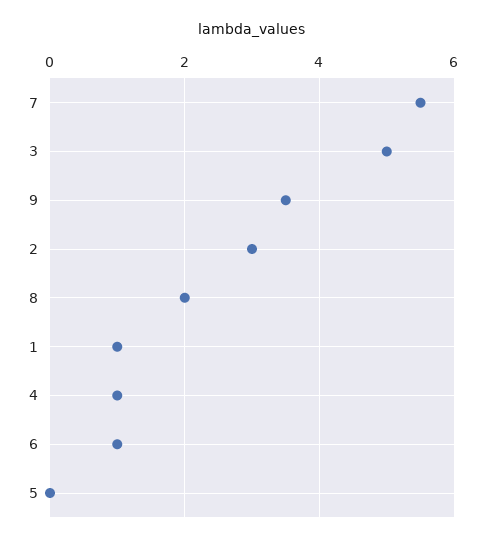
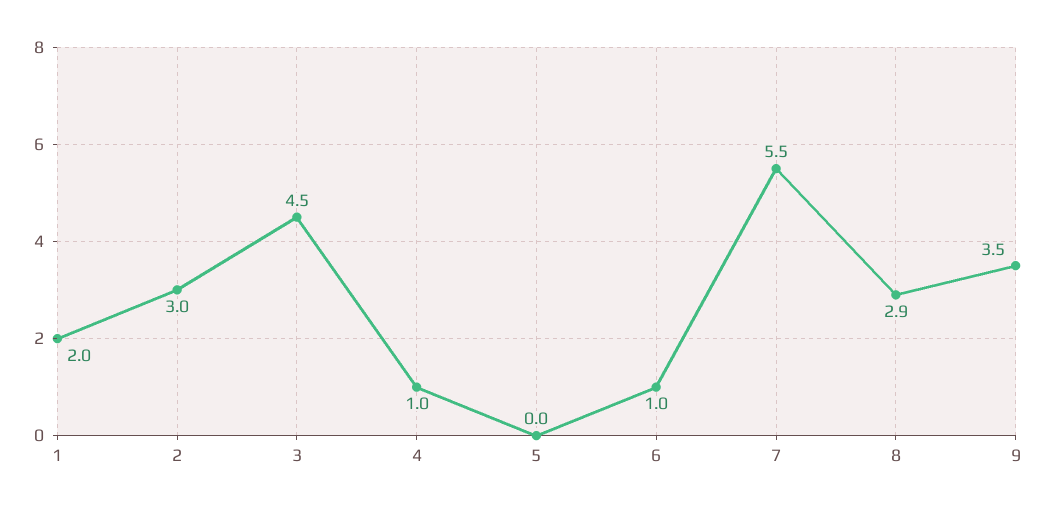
  {
    "7": 5.5,
-   "3": 5,
+   "3": 4.5,
    "9": 3.5,
    "2": 3,
-   "8": 2,
+   "8": 2.9,
-   "1": 1,
+   "1": 2,
    "4": 1,
    "6": 1,
    "5": 0
  }

